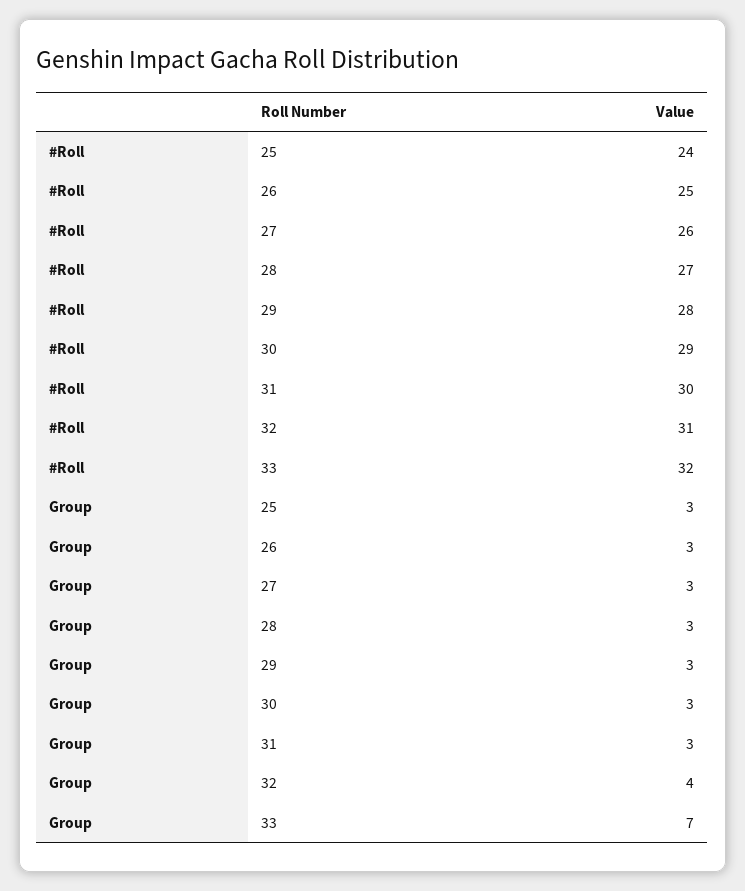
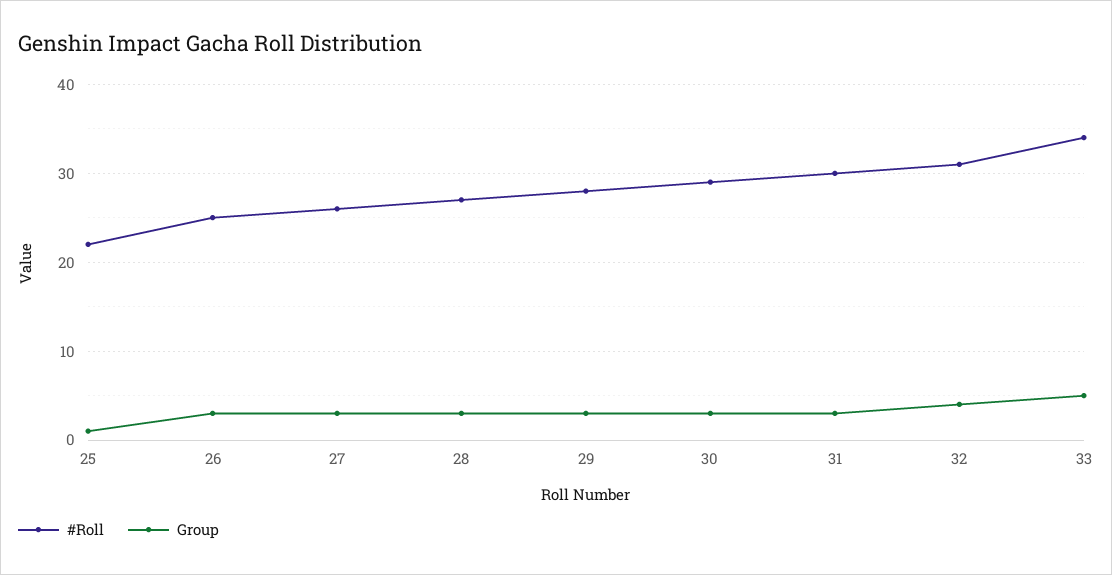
  {
    "#Roll": {
-     "25": 24,
+     "25": 22,
      "26": 25,
      "27": 26,
      "28": 27,
      "29": 28,
      "30": 29,
      "31": 30,
      "32": 31,
-     "33": 32
+     "33": 34
    },
    "Group": {
-     "25": 3,
+     "25": 1,
      "26": 3,
      "27": 3,
      "28": 3,
      "29": 3,
      "30": 3,
      "31": 3,
      "32": 4,
-     "33": 7
+     "33": 5
    }
  }

